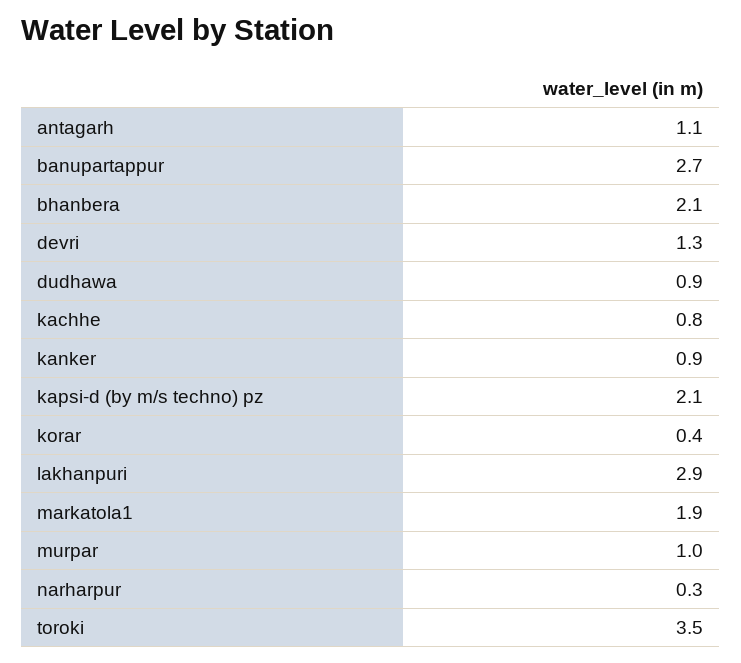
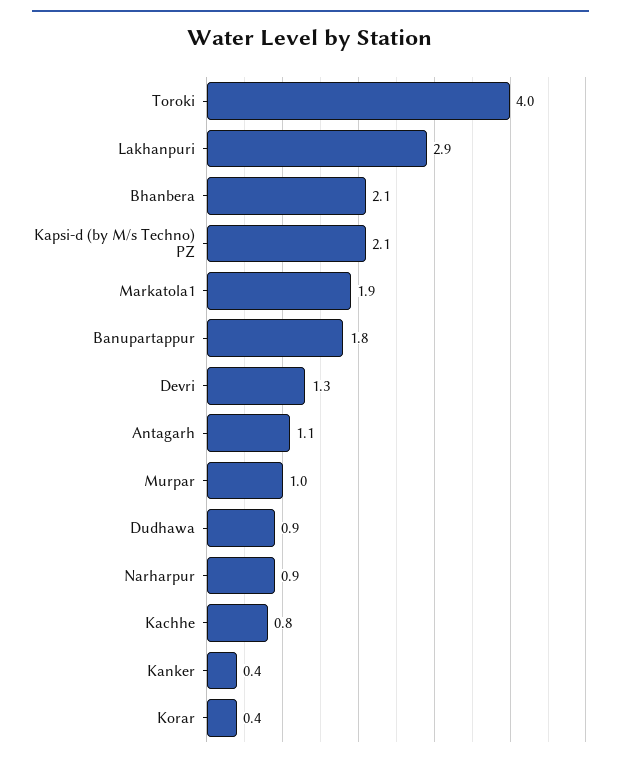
  {
    "antagarh": 1.1,
-   "banupartappur": 2.7,
+   "banupartappur": 1.8,
    "bhanbera": 2.1,
    "devri": 1.3,
    "dudhawa": 0.9,
    "kachhe": 0.8,
-   "kanker": 0.9,
+   "kanker": 0.4,
    "kapsi-d (by m/s techno) pz": 2.1,
    "korar": 0.4,
    "lakhanpuri": 2.9,
    "markatola1": 1.9,
    "murpar": 1,
-   "narharpur": 0.3,
+   "narharpur": 0.9,
-   "toroki": 3.5
+   "toroki": 4
  }

